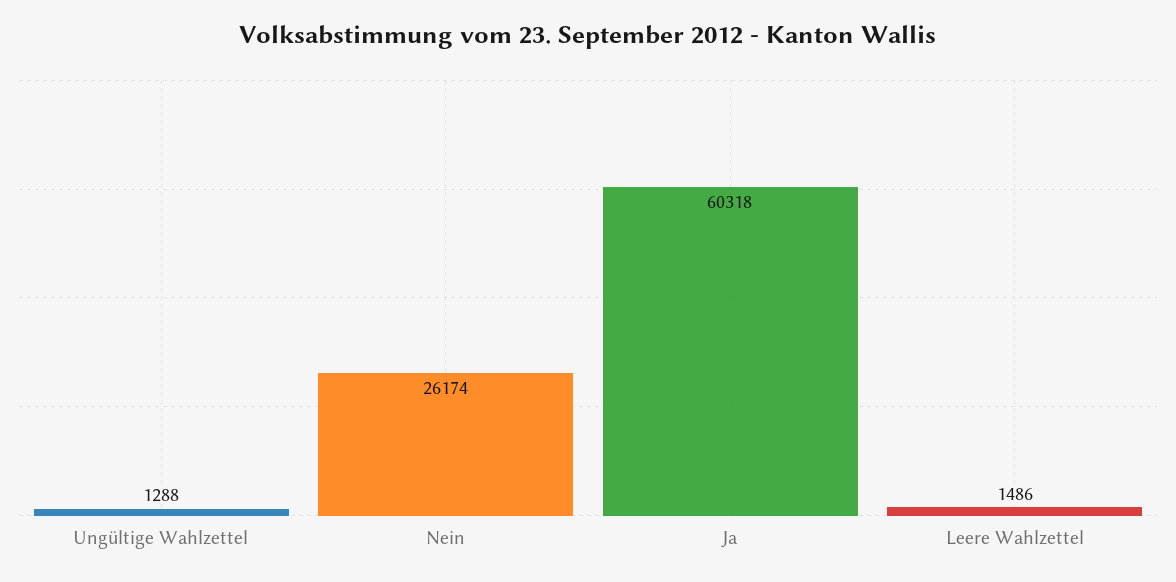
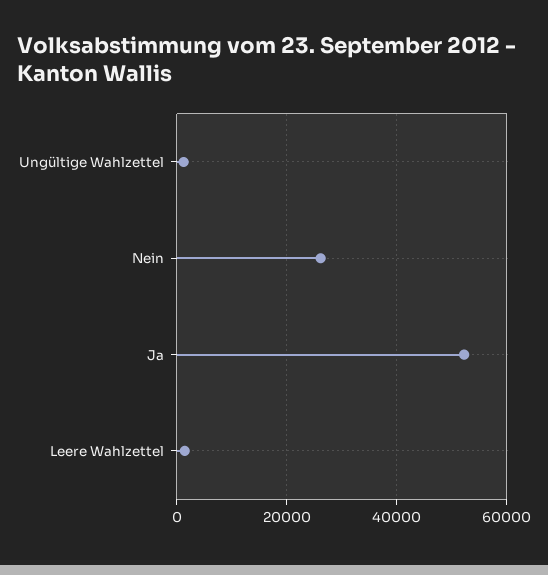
  {
    "Ungültige Wahlzettel": 1288,
    "Nein": 26174,
-   "Ja": 60318,
+   "Ja": 52000,
    "Leere Wahlzettel": 1486
  }

